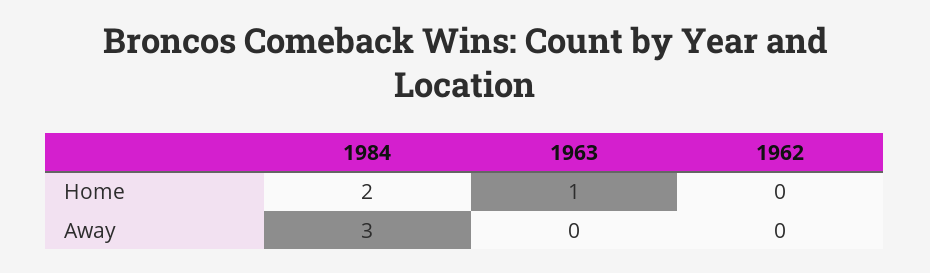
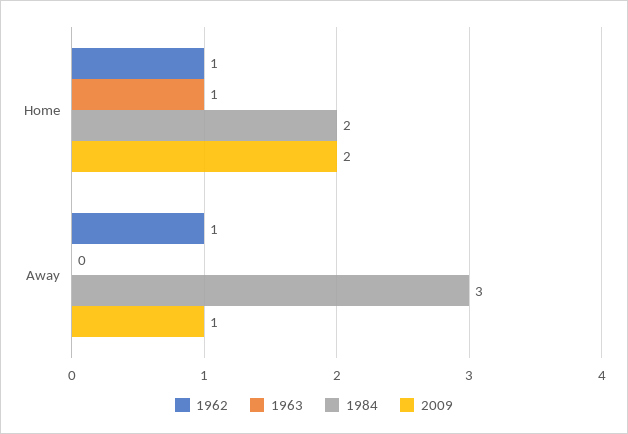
  {
    "1984": {
      "Home": 2,
      "Away": 3
    },
    "1963": {
      "Home": 1,
      "Away": 0
    },
    "1962": {
-     "Home": 0,
+     "Home": 1,
-     "Away": 0
+     "Away": 1
-   }
+   },
+   "2009": {
+     "Home": 2,
+     "Away": 1
+   }
  }

